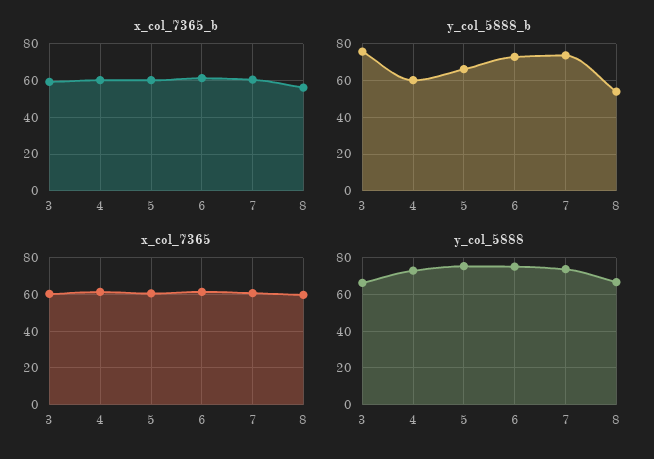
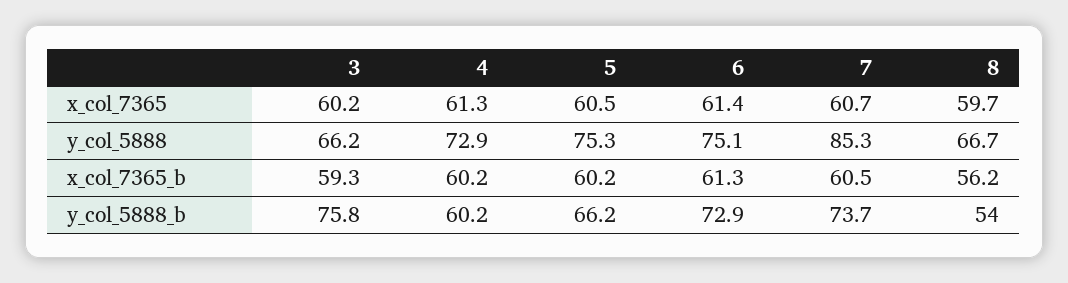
  {
    "x_col_7365_b": {
      "3": 59.3,
      "4": 60.2,
      "5": 60.2,
      "6": 61.3,
      "7": 60.5,
      "8": 56.2
    },
    "y_col_5888_b": {
      "3": 75.8,
      "4": 60.2,
      "5": 66.2,
      "6": 72.9,
      "7": 73.7,
      "8": 54
    },
    "x_col_7365": {
      "3": 60.2,
      "4": 61.3,
      "5": 60.5,
      "6": 61.4,
      "7": 60.7,
      "8": 59.7
    },
    "y_col_5888": {
      "3": 66.2,
      "4": 72.9,
      "5": 75.3,
      "6": 75.1,
-     "7": 75,
+     "7": 85.3,
      "8": 66.7
    }
  }

